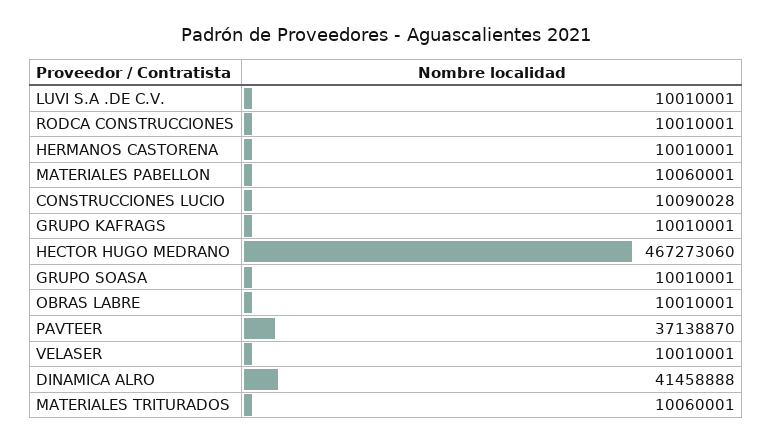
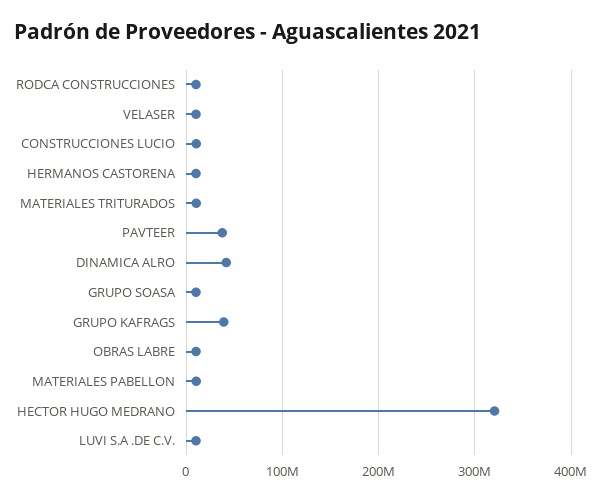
  {
    "LUVI S.A .DE C.V.": 10010001,
    "RODCA CONSTRUCCIONES": 10010001,
    "HERMANOS CASTORENA": 10010001,
    "MATERIALES PABELLON": 10060001,
    "CONSTRUCCIONES LUCIO": 10090028,
-   "GRUPO KAFRAGS": 10010001,
+   "GRUPO KAFRAGS": 40000000,
-   "HECTOR HUGO MEDRANO": 467273060,
+   "HECTOR HUGO MEDRANO": 320000000,
    "GRUPO SOASA": 10010001,
    "OBRAS LABRE": 10010001,
    "PAVTEER": 37138870,
    "VELASER": 10010001,
    "DINAMICA ALRO": 41458888,
    "MATERIALES TRITURADOS": 10060001
  }

